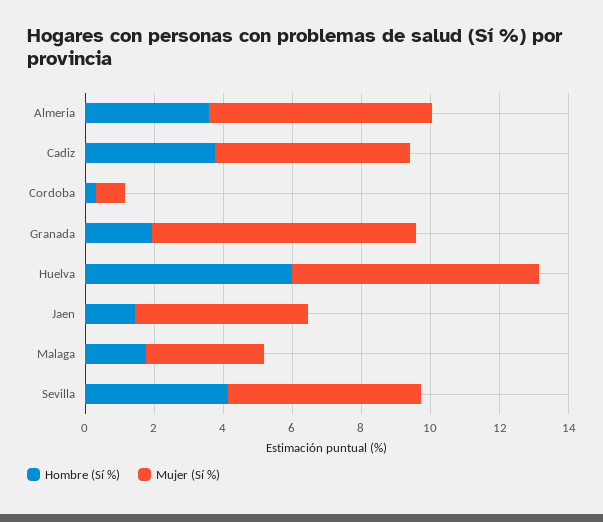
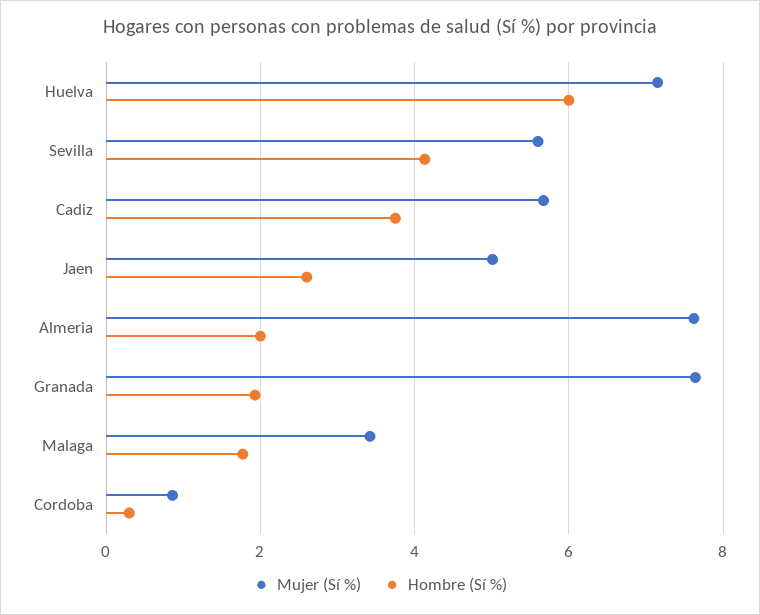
  {
    "Hombre (Sí %)": {
-     "Almeria": 3.5,
+     "Almeria": 2,
      "Cadiz": 3.8,
      "Cordoba": 0.4,
      "Granada": 2,
      "Huelva": 6,
-     "Jaen": 1.5,
+     "Jaen": 2.6,
      "Malaga": 1.8,
      "Sevilla": 4.2
    },
    "Mujer (Sí %)": {
-     "Almeria": 6.5,
+     "Almeria": 7.6,
      "Cadiz": 5.6,
      "Cordoba": 0.8,
      "Granada": 7.6,
      "Huelva": 7.2,
      "Jaen": 5,
      "Malaga": 3.4,
      "Sevilla": 5.6
    }
  }

